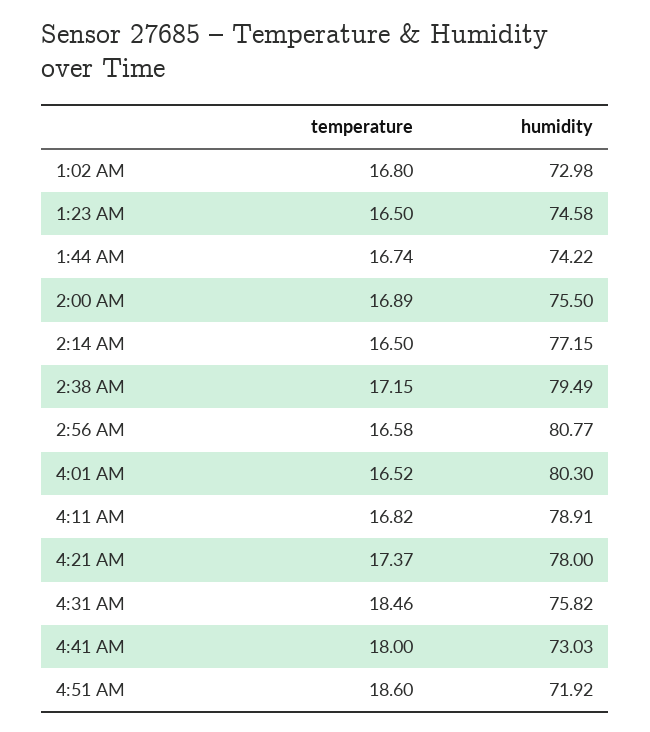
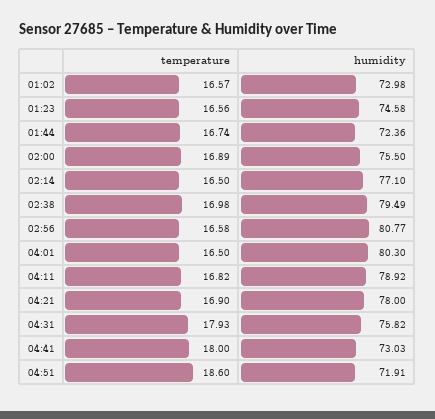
  {
    "temperature": {
-     "1:02 AM": 16.8,
+     "1:02 AM": 16.57,
-     "1:23 AM": 16.5,
+     "1:23 AM": 16.56,
      "1:44 AM": 16.74,
      "2:00 AM": 16.89,
      "2:14 AM": 16.5,
-     "2:38 AM": 17.15,
+     "2:38 AM": 16.98,
      "2:56 AM": 16.58,
-     "4:01 AM": 16.52,
+     "4:01 AM": 16.5,
      "4:11 AM": 16.82,
-     "4:21 AM": 17.37,
+     "4:21 AM": 16.9,
-     "4:31 AM": 18.46,
+     "4:31 AM": 17.93,
      "4:41 AM": 18,
      "4:51 AM": 18.6
    },
    "humidity": {
      "1:02 AM": 72.98,
      "1:23 AM": 74.58,
-     "1:44 AM": 74.22,
+     "1:44 AM": 72.36,
      "2:00 AM": 75.5,
-     "2:14 AM": 77.15,
+     "2:14 AM": 77.1,
      "2:38 AM": 79.49,
      "2:56 AM": 80.77,
      "4:01 AM": 80.3,
-     "4:11 AM": 78.91,
+     "4:11 AM": 78.92,
      "4:21 AM": 78,
      "4:31 AM": 75.82,
      "4:41 AM": 73.03,
-     "4:51 AM": 71.92
+     "4:51 AM": 71.91
    }
  }

